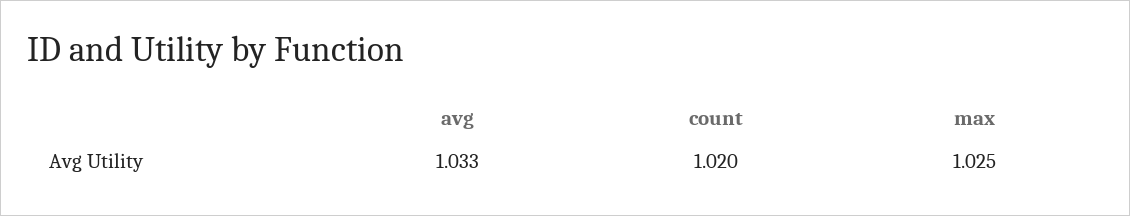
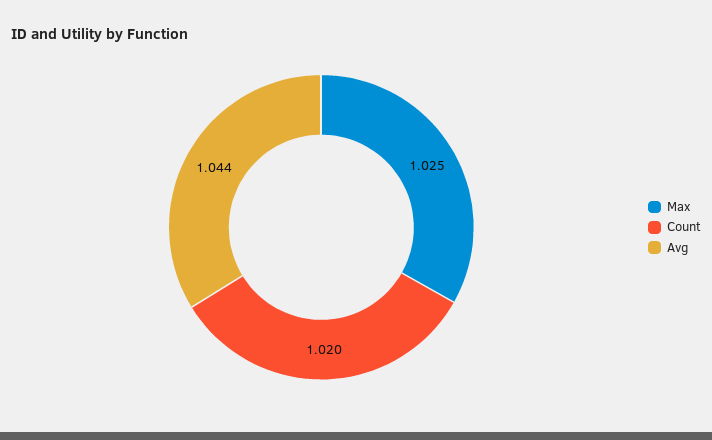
  {
-   "avg": 1.033,
+   "avg": 1.044,
    "count": 1.02,
    "max": 1.025
  }

